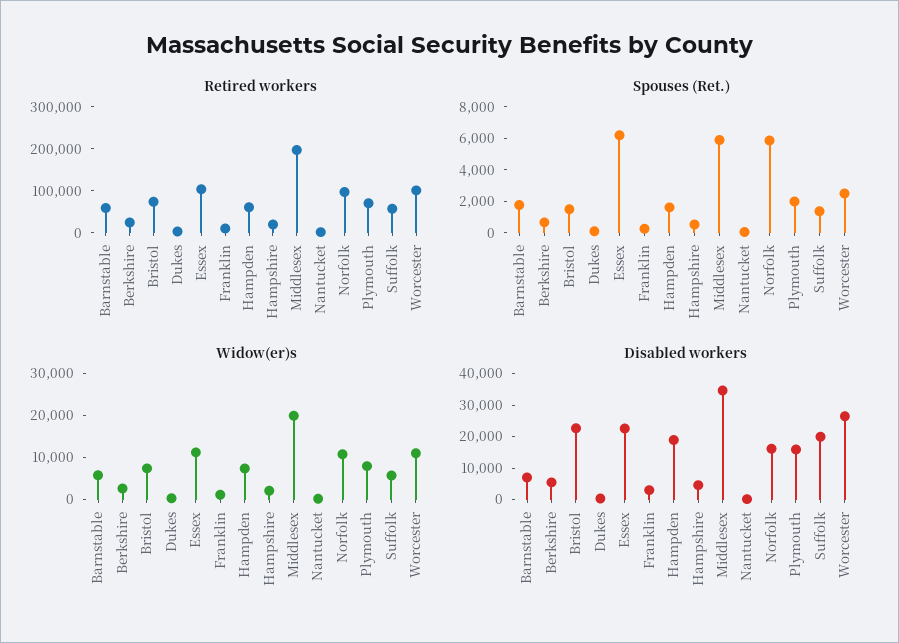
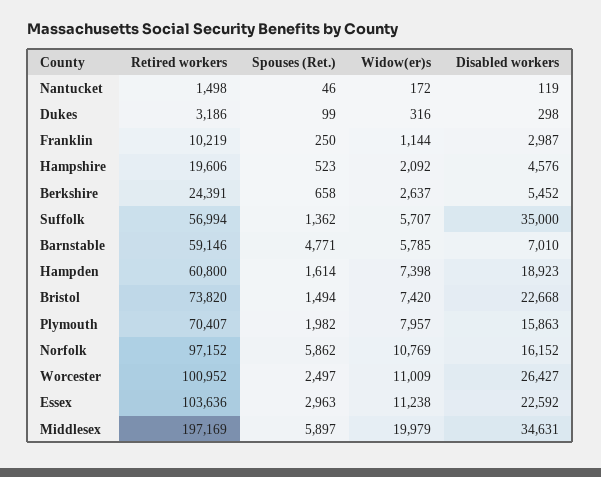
  {
    "Retired workers": {
      "Barnstable": 59146,
      "Berkshire": 24391,
      "Bristol": 73820,
      "Dukes": 3186,
      "Essex": 103636,
      "Franklin": 10219,
      "Hampden": 60800,
      "Hampshire": 19606,
      "Middlesex": 197169,
      "Nantucket": 1498,
      "Norfolk": 97152,
      "Plymouth": 70407,
      "Suffolk": 56994,
      "Worcester": 100952
    },
    "Spouses (Ret.)": {
-     "Barnstable": 2000,
+     "Barnstable": 4771,
      "Berkshire": 658,
      "Bristol": 1494,
      "Dukes": 99,
-     "Essex": 6000,
+     "Essex": 2963,
      "Franklin": 250,
      "Hampden": 1614,
      "Hampshire": 523,
      "Middlesex": 5897,
      "Nantucket": 46,
      "Norfolk": 5862,
      "Plymouth": 1982,
      "Suffolk": 1362,
      "Worcester": 2497
    },
    "Widow(er)s": {
      "Barnstable": 5785,
      "Berkshire": 2637,
      "Bristol": 7420,
      "Dukes": 316,
      "Essex": 11238,
      "Franklin": 1144,
      "Hampden": 7398,
      "Hampshire": 2092,
      "Middlesex": 19979,
      "Nantucket": 172,
      "Norfolk": 10769,
      "Plymouth": 7957,
      "Suffolk": 5707,
      "Worcester": 11009
    },
    "Disabled workers": {
      "Barnstable": 7010,
      "Berkshire": 5452,
      "Bristol": 22668,
      "Dukes": 298,
      "Essex": 22592,
      "Franklin": 2987,
      "Hampden": 18923,
      "Hampshire": 4576,
      "Middlesex": 34631,
      "Nantucket": 119,
      "Norfolk": 16152,
      "Plymouth": 15863,
-     "Suffolk": 20000,
+     "Suffolk": 35000,
      "Worcester": 26427
    }
  }

